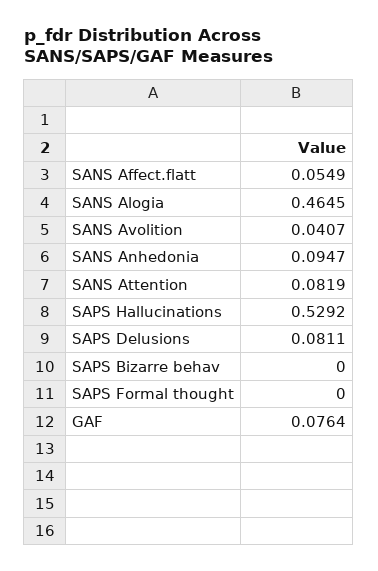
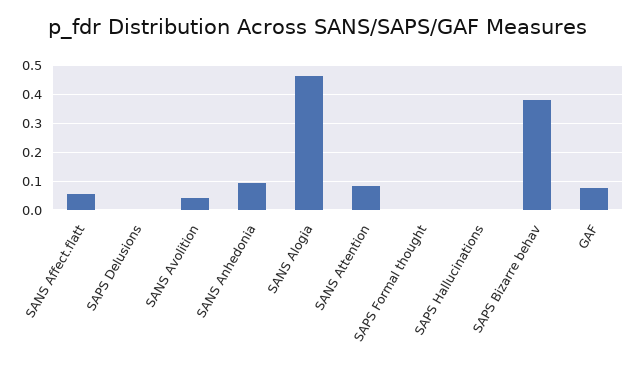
  {
    "SANS Affect.flatt": 0.0549,
    "SANS Alogia": 0.4645,
    "SANS Avolition": 0.0407,
    "SANS Anhedonia": 0.0947,
    "SANS Attention": 0.0819,
-   "SAPS Hallucinations": 0.5292,
+   "SAPS Hallucinations": 0,
-   "SAPS Delusions": 0.0811,
+   "SAPS Delusions": 0,
-   "SAPS Bizarre behav": 0,
+   "SAPS Bizarre behav": 0.375,
    "SAPS Formal thought": 0,
    "GAF": 0.0764
  }

